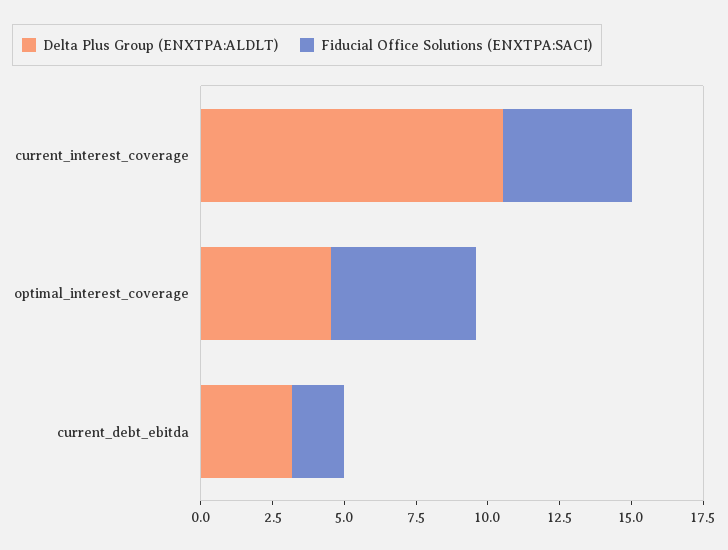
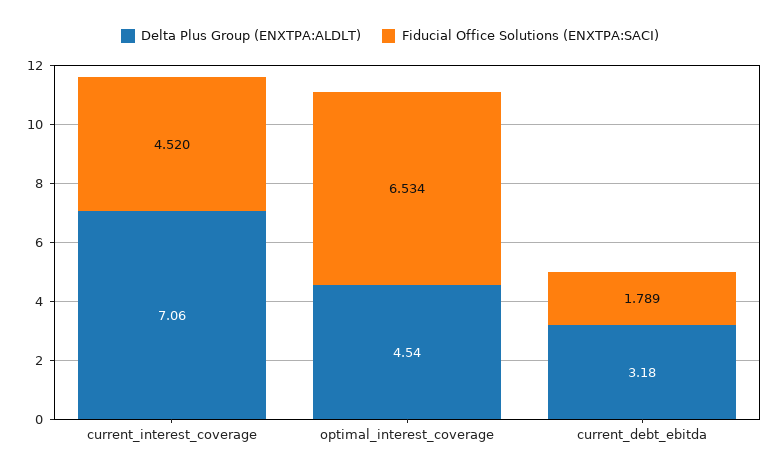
  {
    "Delta Plus Group (ENXTPA:ALDLT)": {
-     "current_interest_coverage": 10.5,
+     "current_interest_coverage": 7.06,
      "optimal_interest_coverage": 4.54,
      "current_debt_ebitda": 3.18
    },
    "Fiducial Office Solutions (ENXTPA:SACI)": {
      "current_interest_coverage": 4.52,
-     "optimal_interest_coverage": 5,
+     "optimal_interest_coverage": 6.534,
      "current_debt_ebitda": 1.789
    }
  }

